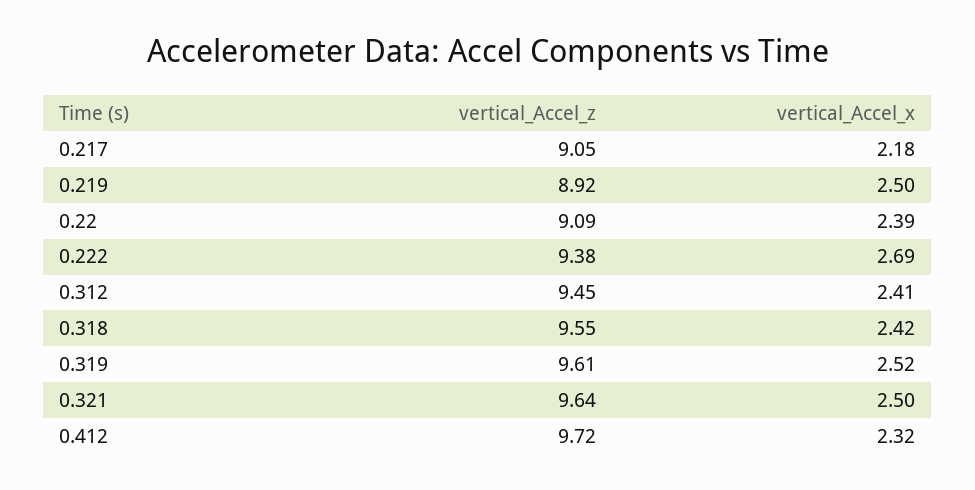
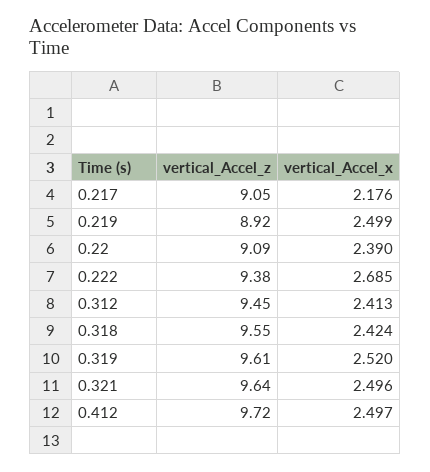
  {
    "vertical_Accel_z": {
      "0.217": 9.05,
      "0.219": 8.92,
      "0.22": 9.09,
      "0.222": 9.38,
      "0.312": 9.45,
      "0.318": 9.55,
      "0.319": 9.61,
      "0.321": 9.64,
      "0.412": 9.72
    },
    "vertical_Accel_x": {
      "0.217": 2.176,
      "0.219": 2.499,
      "0.22": 2.39,
      "0.222": 2.685,
      "0.312": 2.413,
      "0.318": 2.424,
      "0.319": 2.52,
      "0.321": 2.496,
-     "0.412": 2.32
+     "0.412": 2.497
    }
  }

